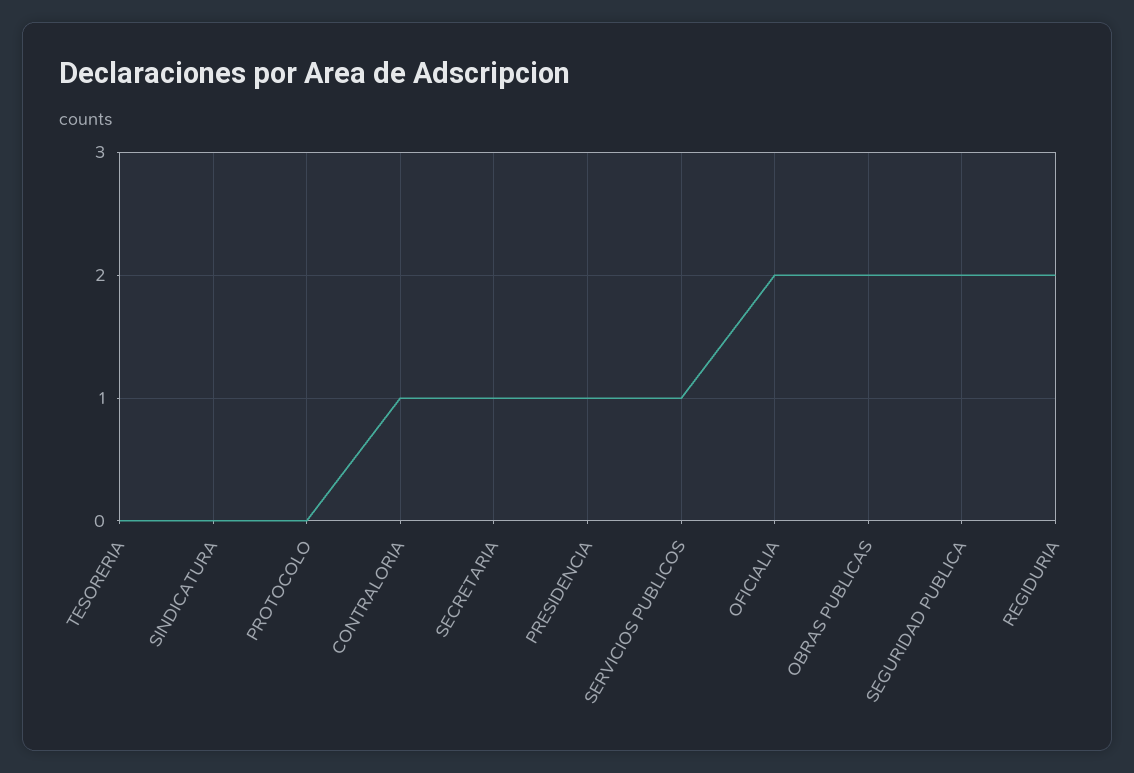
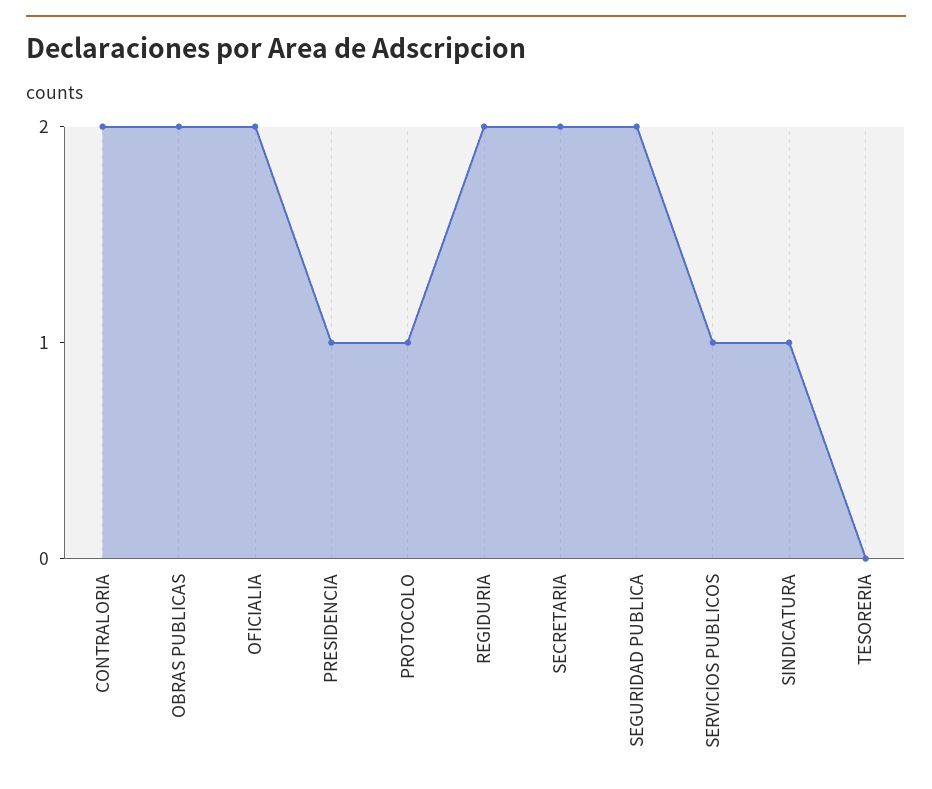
  {
    "TESORERIA": 0,
-   "SINDICATURA": 0,
+   "SINDICATURA": 1,
-   "PROTOCOLO": 0,
+   "PROTOCOLO": 1,
-   "CONTRALORIA": 1,
+   "CONTRALORIA": 2,
-   "SECRETARIA": 1,
+   "SECRETARIA": 2,
    "PRESIDENCIA": 1,
    "SERVICIOS PUBLICOS": 1,
    "OFICIALIA": 2,
    "OBRAS PUBLICAS": 2,
    "SEGURIDAD PUBLICA": 2,
    "REGIDURIA": 2
  }

